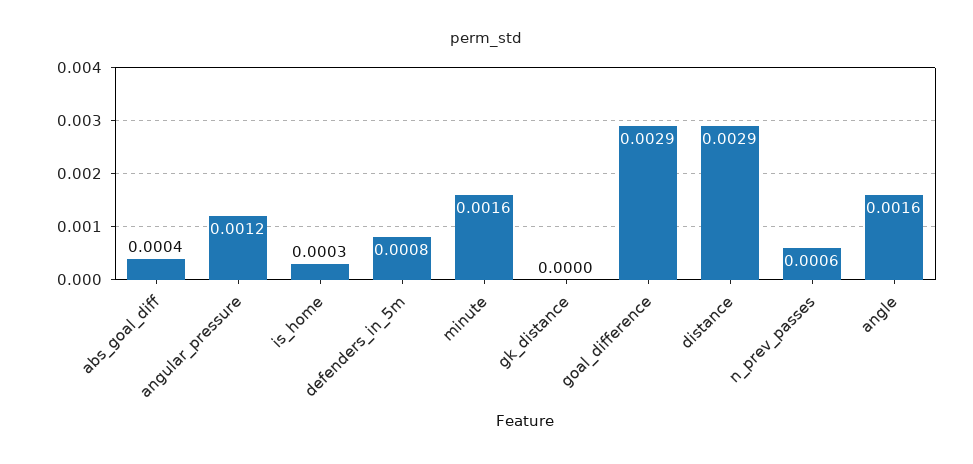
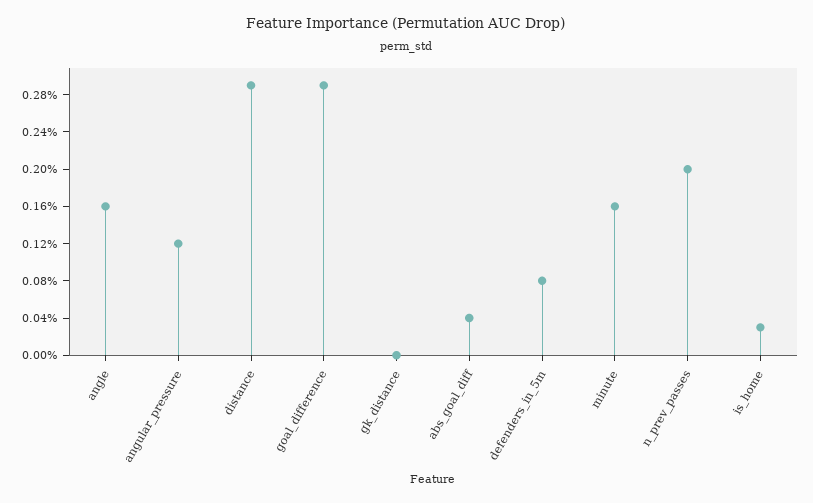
  {
    "abs_goal_diff": 0.0004,
    "angular_pressure": 0.0012,
    "is_home": 0.0003,
    "defenders_in_5m": 0.0008,
    "minute": 0.0016,
    "gk_distance": 0,
    "goal_difference": 0.0029,
    "distance": 0.0029,
-   "n_prev_passes": 0.0006,
+   "n_prev_passes": 0.002,
    "angle": 0.0016
  }

